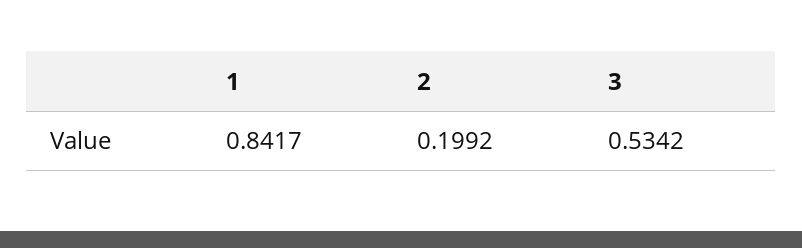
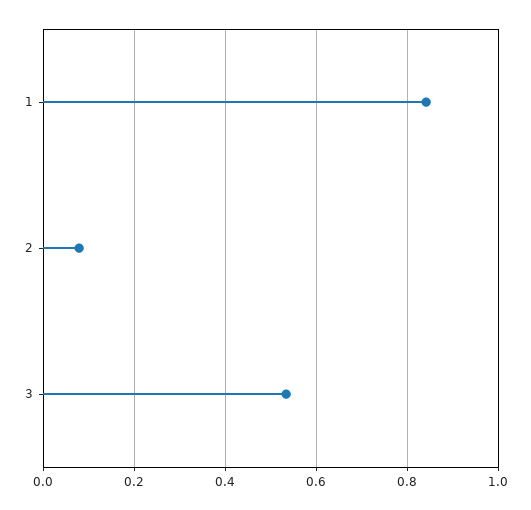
  {
    "1": 0.8417,
-   "2": 0.1992,
+   "2": 0.08,
    "3": 0.5342
  }

